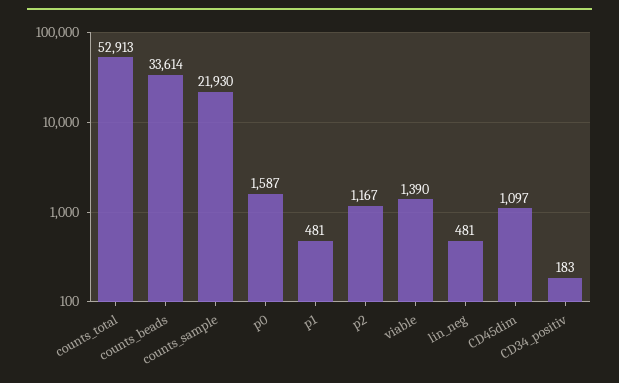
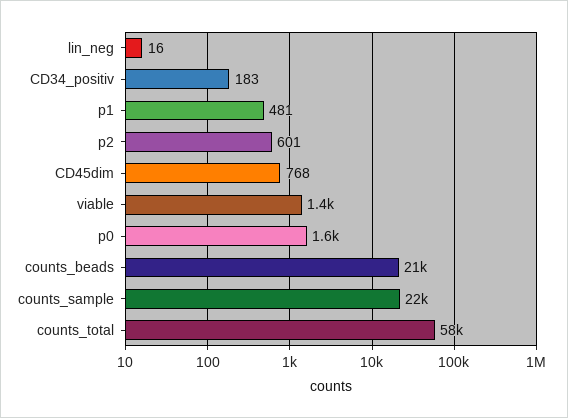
  {
-   "counts_total": 52913,
+   "counts_total": 58000,
-   "counts_beads": 33614,
+   "counts_beads": 21000,
    "counts_sample": 21930,
    "p0": 1587,
    "p1": 481,
-   "p2": 1167,
+   "p2": 601,
    "viable": 1390,
-   "lin_neg": 481,
+   "lin_neg": 16,
-   "CD45dim": 1097,
+   "CD45dim": 768,
    "CD34_positiv": 183
  }

